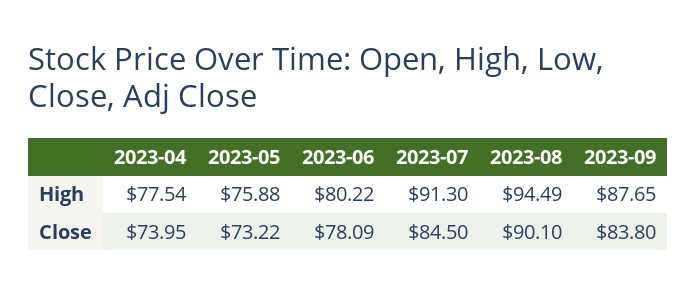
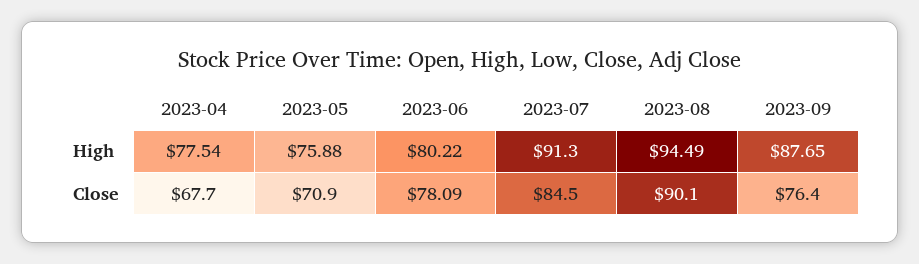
  {
    "2023-04": {
      "High": 77.54,
-     "Close": 73.95
+     "Close": 67.7
    },
    "2023-05": {
      "High": 75.88,
-     "Close": 73.22
+     "Close": 70.9
    },
    "2023-06": {
      "High": 80.22,
      "Close": 78.09
    },
    "2023-07": {
      "High": 91.3,
      "Close": 84.5
    },
    "2023-08": {
      "High": 94.49,
      "Close": 90.1
    },
    "2023-09": {
      "High": 87.65,
-     "Close": 83.8
+     "Close": 76.4
    }
  }

